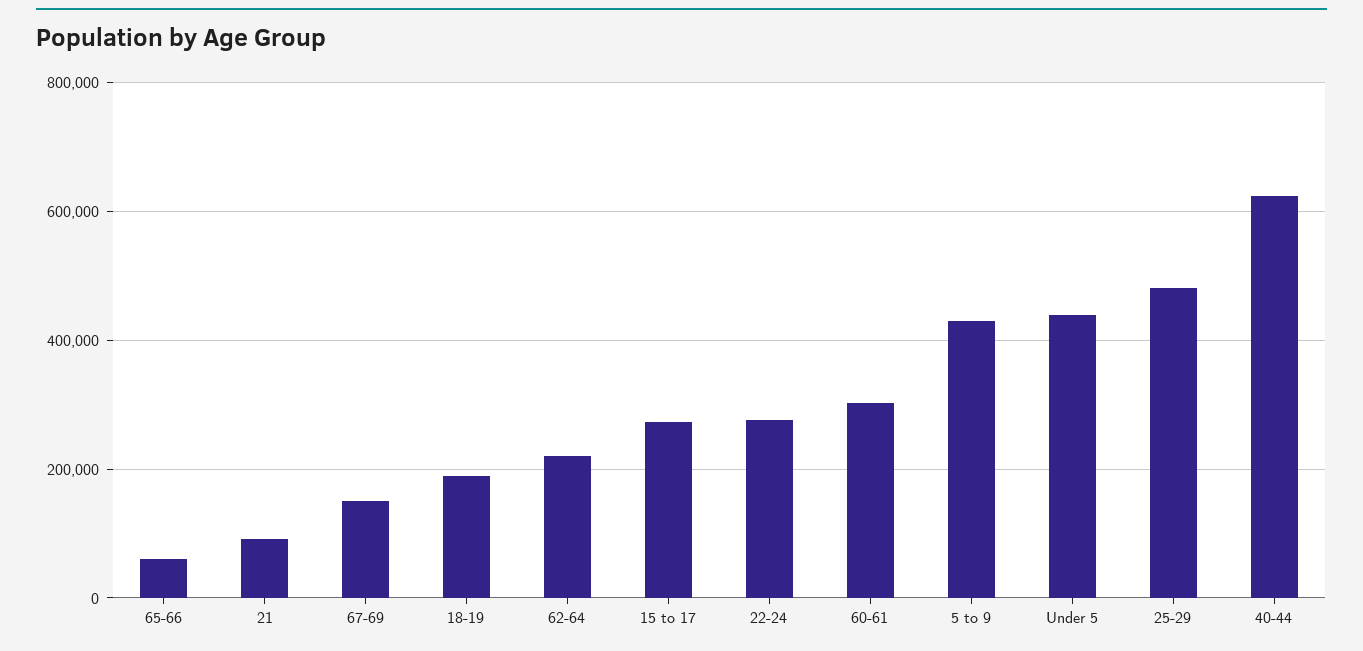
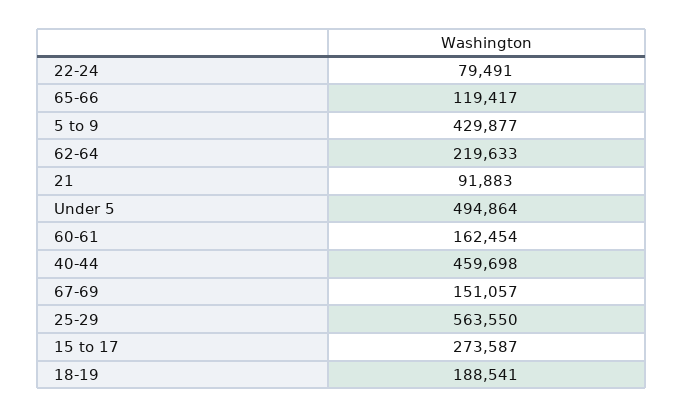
  {
-   "65-66": 60000,
+   "65-66": 119417,
    "21": 91883,
    "67-69": 151057,
    "18-19": 188541,
    "62-64": 219633,
    "15 to 17": 273587,
-   "22-24": 280000,
+   "22-24": 79491,
-   "60-61": 300000,
+   "60-61": 162454,
    "5 to 9": 429877,
-   "Under 5": 440000,
+   "Under 5": 494864,
-   "25-29": 480000,
+   "25-29": 563550,
-   "40-44": 620000
+   "40-44": 459698
  }

